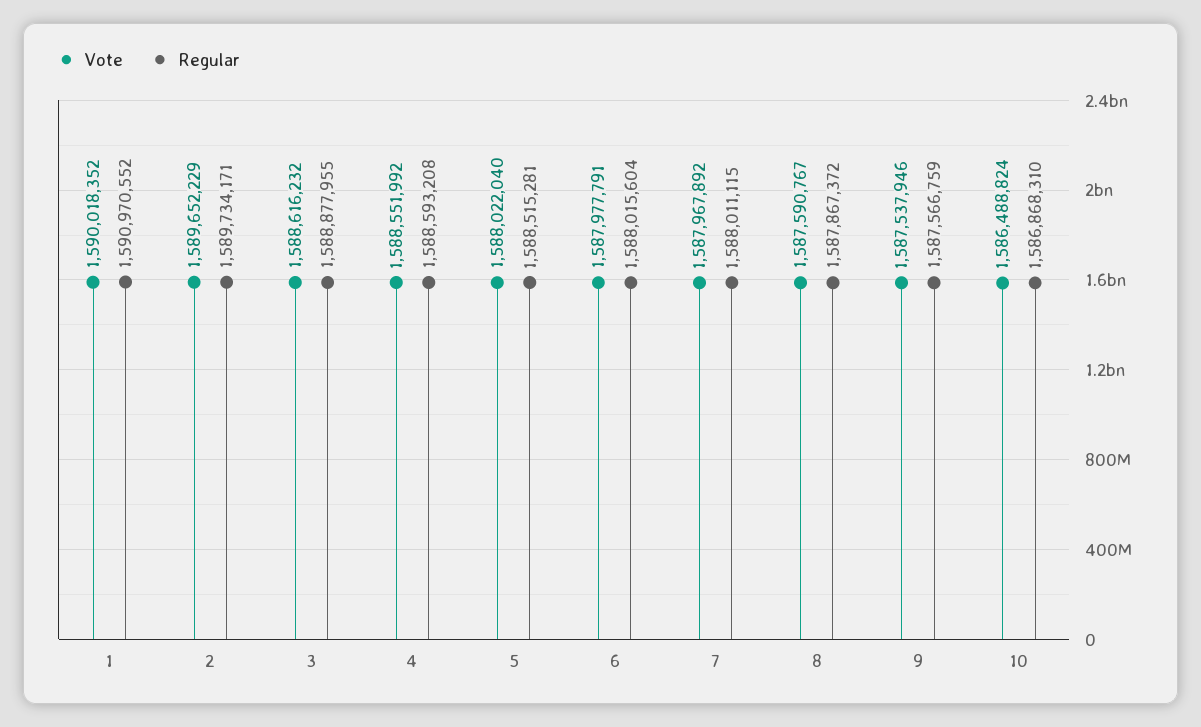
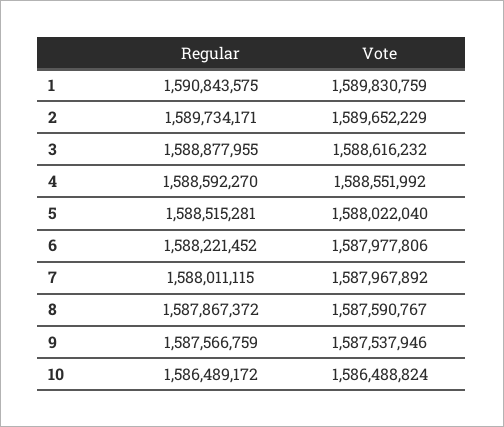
  {
    "Vote": {
-     "1": 1590018352,
+     "1": 1589830759,
      "2": 1589652229,
      "3": 1588616232,
      "4": 1588551992,
      "5": 1588022040,
-     "6": 1587977791,
+     "6": 1587977806,
      "7": 1587967892,
      "8": 1587590767,
      "9": 1587537946,
      "10": 1586488824
    },
    "Regular": {
-     "1": 1590970552,
+     "1": 1590843575,
      "2": 1589734171,
      "3": 1588877955,
-     "4": 1588593208,
+     "4": 1588592270,
      "5": 1588515281,
-     "6": 1588015604,
+     "6": 1588221452,
      "7": 1588011115,
      "8": 1587867372,
      "9": 1587566759,
-     "10": 1586868310
+     "10": 1586489172
    }
  }

